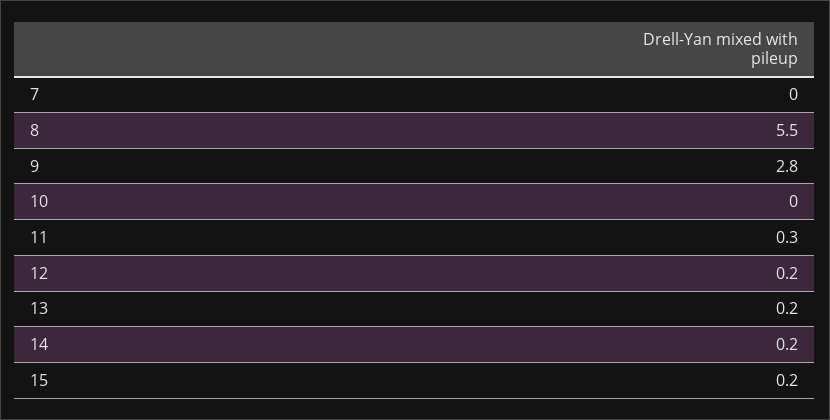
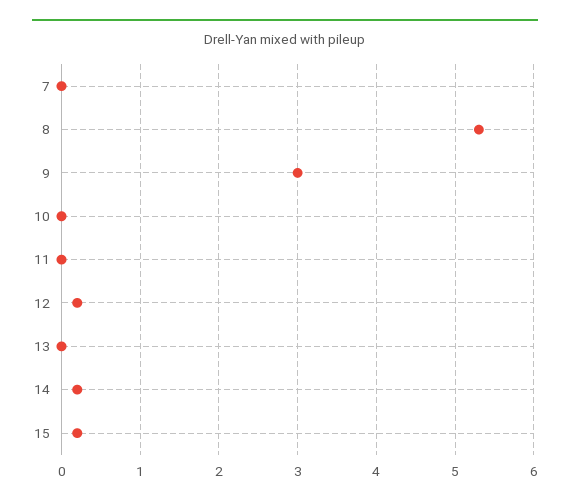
  {
    "7": 0,
-   "8": 5.5,
+   "8": 5.3,
-   "9": 2.8,
+   "9": 3,
    "10": 0,
-   "11": 0.3,
+   "11": 0,
    "12": 0.2,
-   "13": 0.2,
+   "13": 0,
    "14": 0.2,
    "15": 0.2
  }

